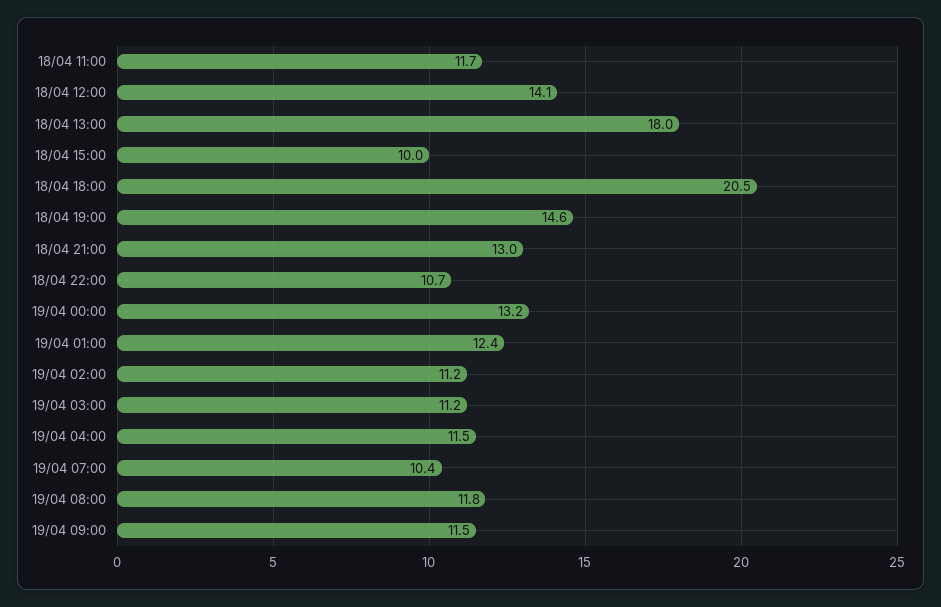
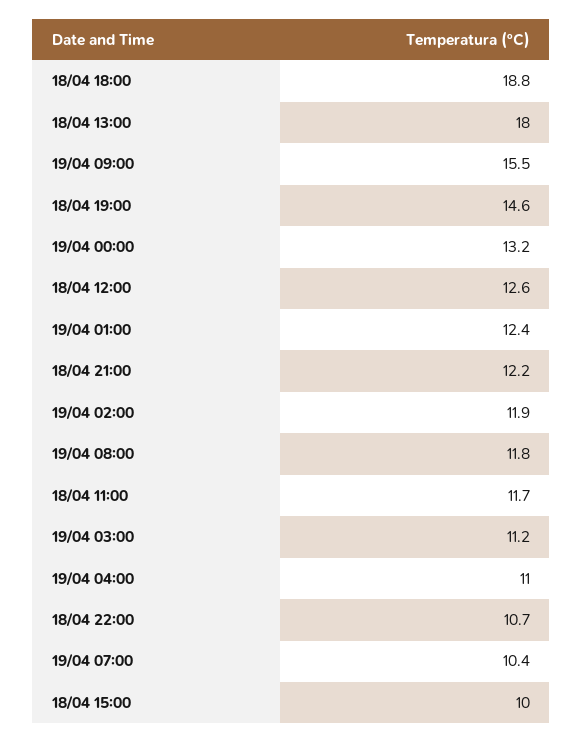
  {
    "18/04 11:00": 11.7,
-   "18/04 12:00": 14.1,
+   "18/04 12:00": 12.6,
    "18/04 13:00": 18,
    "18/04 15:00": 10,
-   "18/04 18:00": 20.5,
+   "18/04 18:00": 18.8,
    "18/04 19:00": 14.6,
-   "18/04 21:00": 13,
+   "18/04 21:00": 12.2,
    "18/04 22:00": 10.7,
    "19/04 00:00": 13.2,
    "19/04 01:00": 12.4,
-   "19/04 02:00": 11.2,
+   "19/04 02:00": 11.9,
    "19/04 03:00": 11.2,
-   "19/04 04:00": 11.5,
+   "19/04 04:00": 11,
    "19/04 07:00": 10.4,
    "19/04 08:00": 11.8,
-   "19/04 09:00": 11.5
+   "19/04 09:00": 15.5
  }

